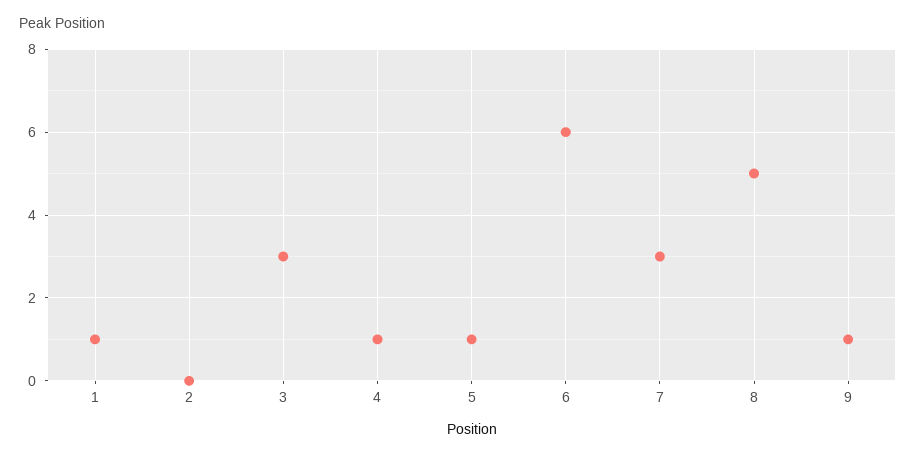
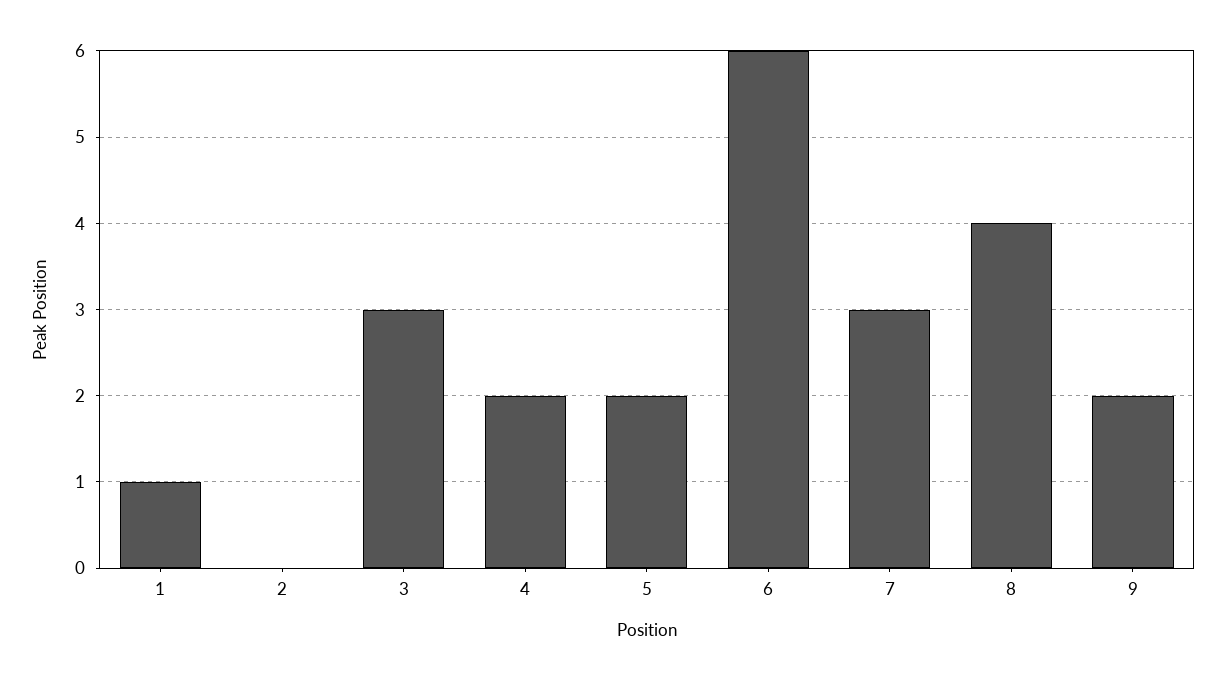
  {
    "1": 1,
    "2": 0,
    "3": 3,
-   "4": 1,
+   "4": 2,
-   "5": 1,
+   "5": 2,
    "6": 6,
    "7": 3,
-   "8": 5,
+   "8": 4,
-   "9": 1
+   "9": 2
  }

